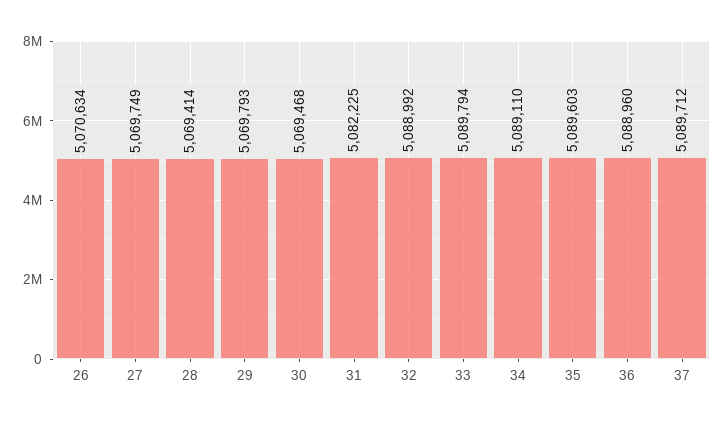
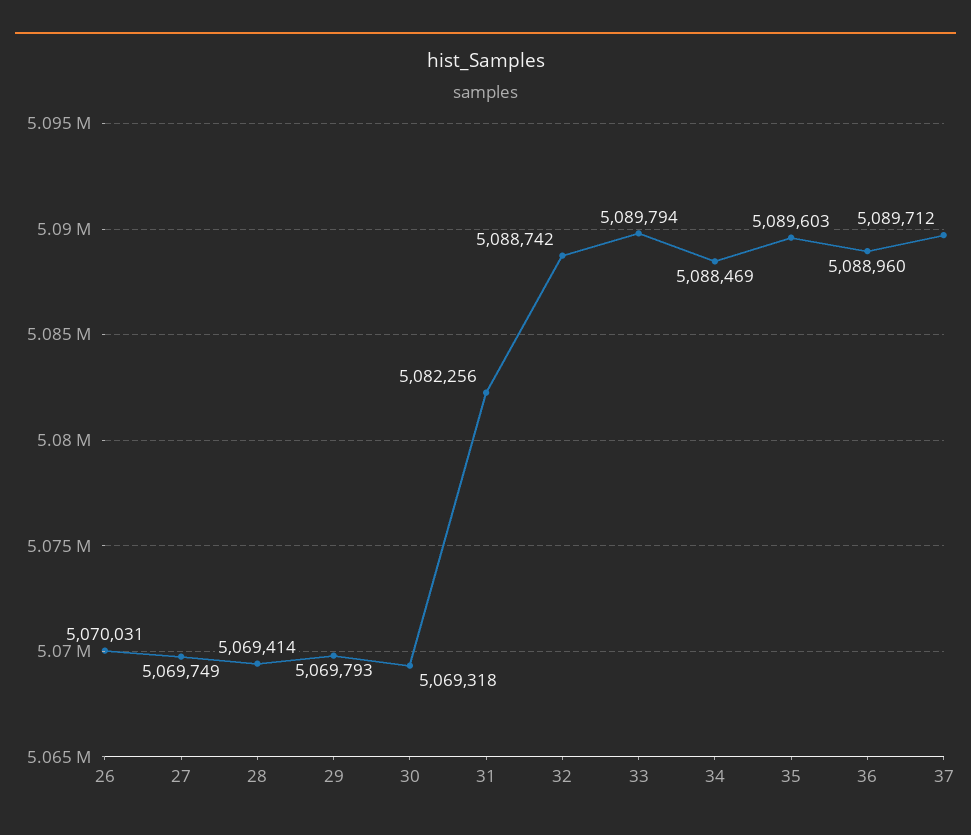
  {
-   "26": 5070634,
+   "26": 5070031,
    "27": 5069749,
    "28": 5069414,
    "29": 5069793,
-   "30": 5069468,
+   "30": 5069318,
-   "31": 5082225,
+   "31": 5082256,
-   "32": 5088992,
+   "32": 5088742,
    "33": 5089794,
-   "34": 5089110,
+   "34": 5088469,
    "35": 5089603,
    "36": 5088960,
    "37": 5089712
  }

